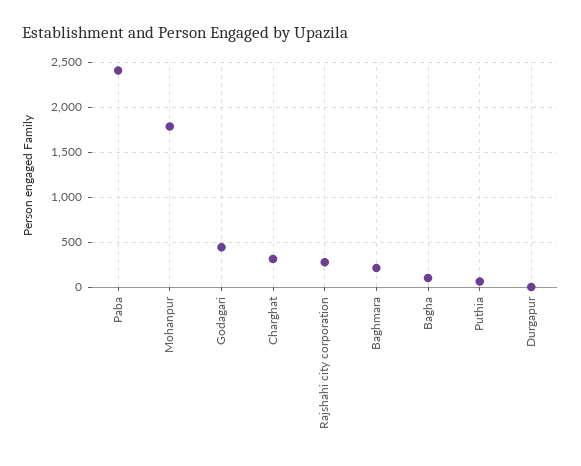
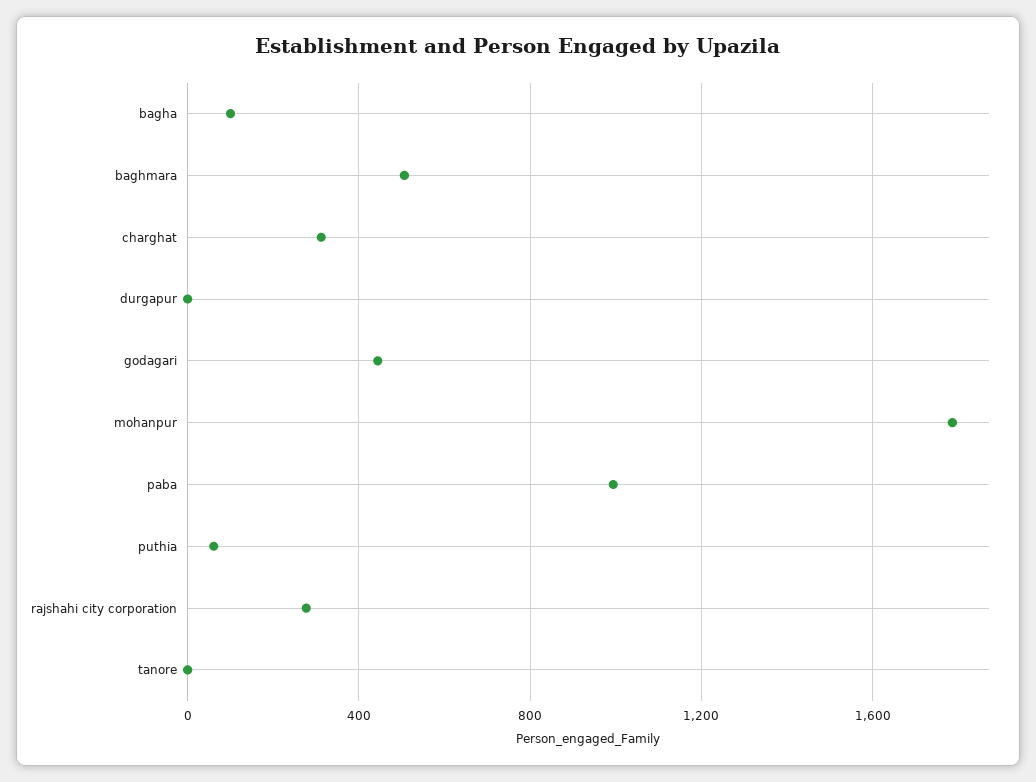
  {
-   "Paba": 2400,
+   "Paba": 1000,
    "Mohanpur": 1800,
    "Godagari": 450,
    "Charghat": 300,
    "Rajshahi city corporation": 300,
-   "Baghmara": 200,
+   "Baghmara": 500,
    "Bagha": 100,
    "Puthia": 50,
-   "Durgapur": 0
+   "Durgapur": 0,
+   "tanore": 0
  }

